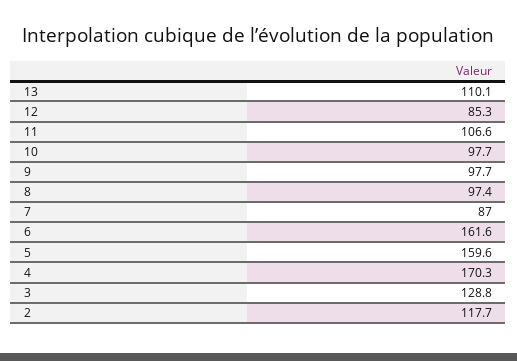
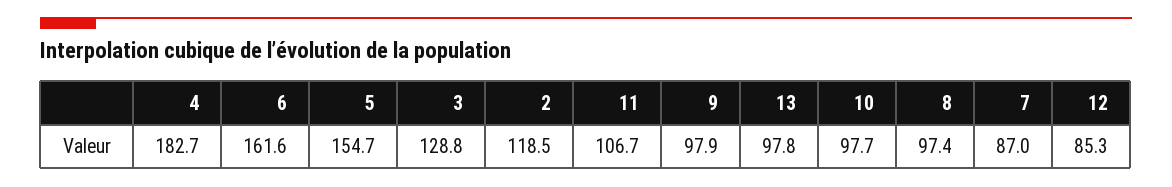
  {
-   "13": 110.1,
+   "13": 97.8,
    "12": 85.3,
-   "11": 106.6,
+   "11": 106.7,
    "10": 97.7,
-   "9": 97.7,
+   "9": 97.9,
    "8": 97.4,
    "7": 87,
    "6": 161.6,
-   "5": 159.6,
+   "5": 154.7,
-   "4": 170.3,
+   "4": 182.7,
    "3": 128.8,
-   "2": 117.7
+   "2": 118.5
  }

